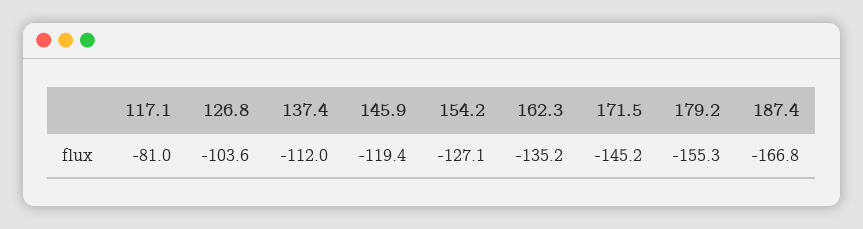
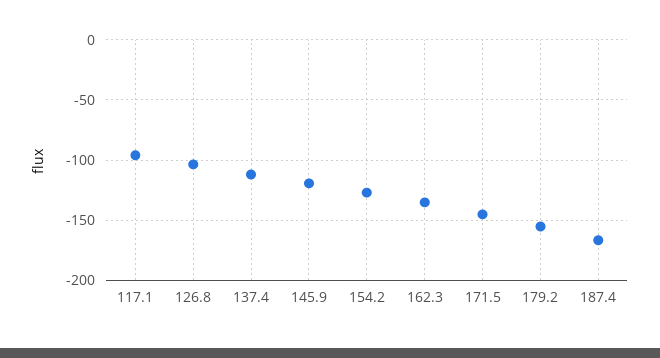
  {
-   "117.1": -81,
+   "117.1": -95,
    "126.8": -103.6,
    "137.4": -112,
    "145.9": -119.4,
    "154.2": -127.1,
    "162.3": -135.2,
    "171.5": -145.2,
    "179.2": -155.3,
    "187.4": -166.8
  }

